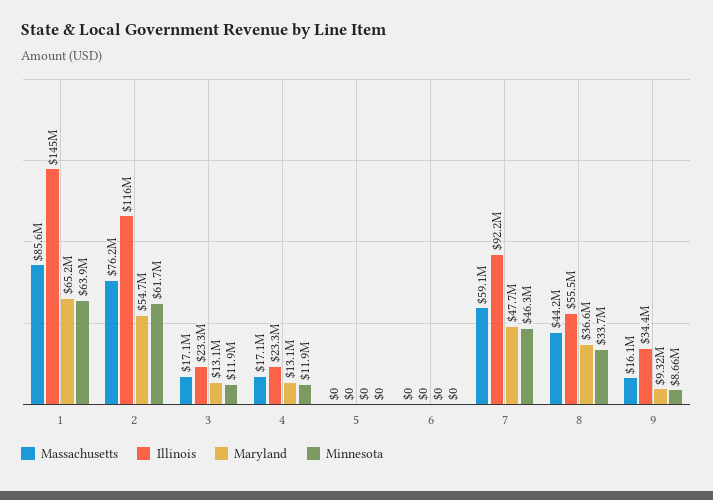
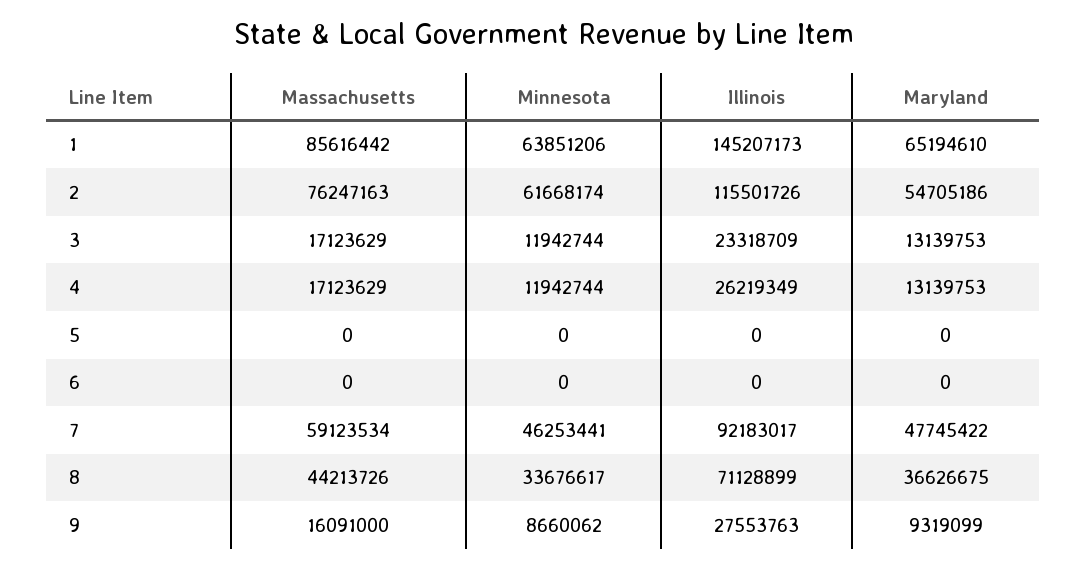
  {
    "Massachusetts": {
      "1": 85616442,
      "2": 76247163,
      "3": 17123629,
      "4": 17123629,
      "5": 0,
      "6": 0,
      "7": 59123534,
      "8": 44213726,
      "9": 16091000
    },
    "Illinois": {
      "1": 145207173,
      "2": 115501726,
      "3": 23318709,
-     "4": 23300000,
+     "4": 26219349,
      "5": 0,
      "6": 0,
      "7": 92183017,
-     "8": 55500000,
+     "8": 71128899,
-     "9": 34400000
+     "9": 27553763
    },
    "Maryland": {
      "1": 65194610,
      "2": 54705186,
      "3": 13139753,
      "4": 13139753,
      "5": 0,
      "6": 0,
      "7": 47745422,
      "8": 36626675,
      "9": 9319099
    },
    "Minnesota": {
      "1": 63851206,
      "2": 61668174,
      "3": 11942744,
      "4": 11942744,
      "5": 0,
      "6": 0,
      "7": 46253441,
      "8": 33676617,
      "9": 8660062
    }
  }

